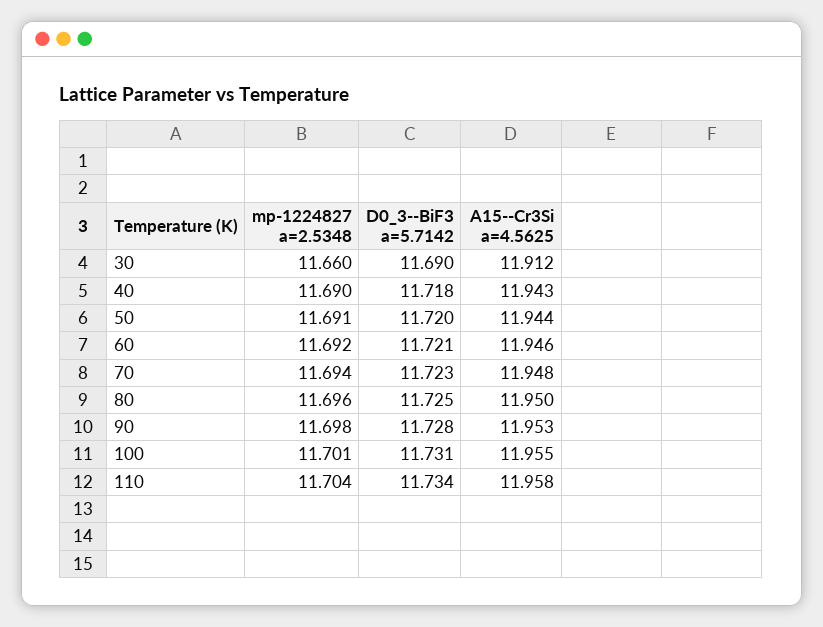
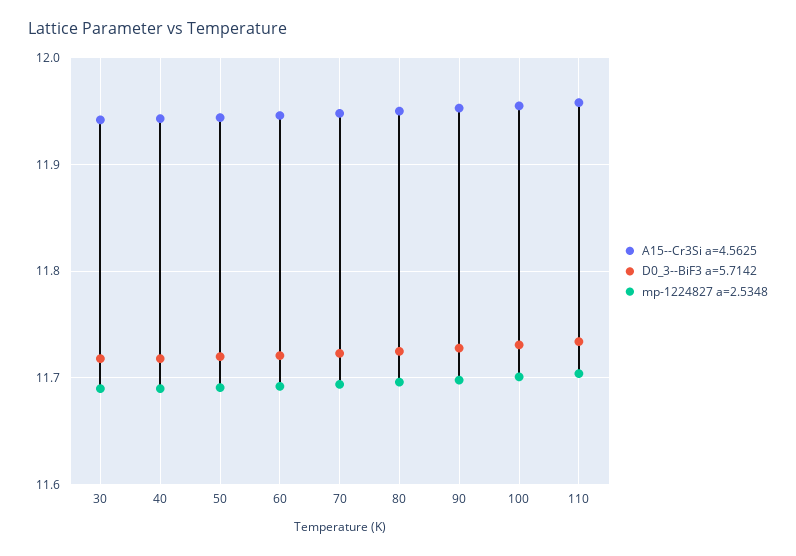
  {
    "mp-1224827 a=2.5348": {
-     "30": 11.66,
+     "30": 11.69,
      "40": 11.69,
      "50": 11.691,
      "60": 11.692,
      "70": 11.694,
      "80": 11.696,
      "90": 11.698,
      "100": 11.701,
      "110": 11.704
    },
    "D0_3--BiF3 a=5.7142": {
-     "30": 11.69,
+     "30": 11.72,
      "40": 11.718,
      "50": 11.72,
      "60": 11.721,
      "70": 11.723,
      "80": 11.725,
      "90": 11.728,
      "100": 11.731,
      "110": 11.734
    },
    "A15--Cr3Si a=4.5625": {
-     "30": 11.912,
+     "30": 11.94,
      "40": 11.943,
      "50": 11.944,
      "60": 11.946,
      "70": 11.948,
      "80": 11.95,
      "90": 11.953,
      "100": 11.955,
      "110": 11.958
    }
  }

